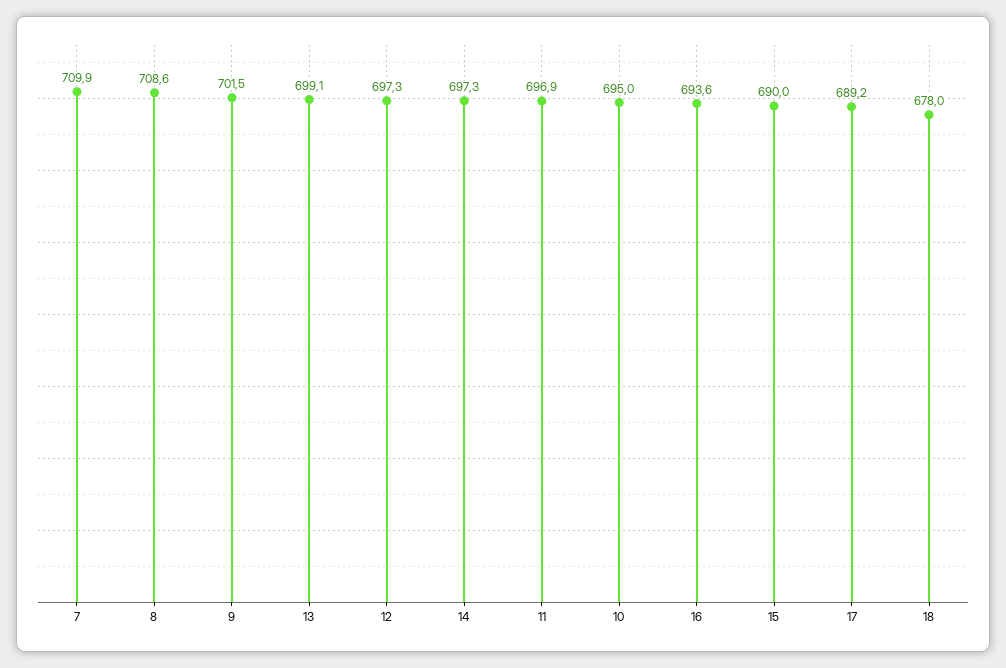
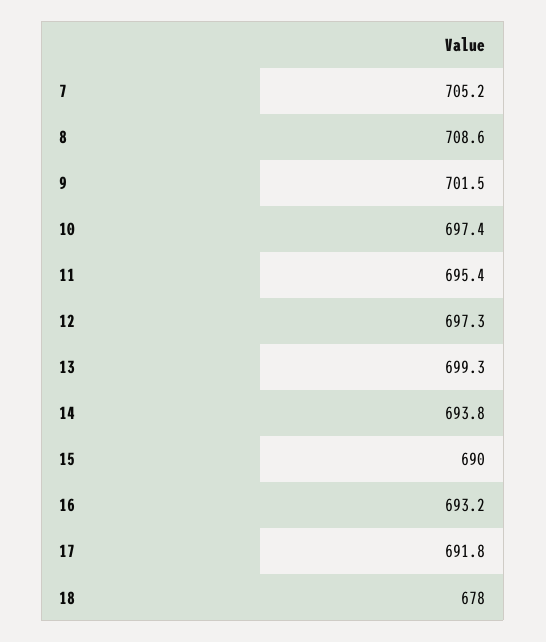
  {
-   "7": 709.9,
+   "7": 705.2,
    "8": 708.6,
    "9": 701.5,
-   "13": 699.1,
+   "13": 699.3,
    "12": 697.3,
-   "14": 697.3,
+   "14": 693.8,
-   "11": 696.9,
+   "11": 695.4,
-   "10": 695,
+   "10": 697.4,
-   "16": 693.6,
+   "16": 693.2,
    "15": 690,
-   "17": 689.2,
+   "17": 691.8,
    "18": 678
  }

